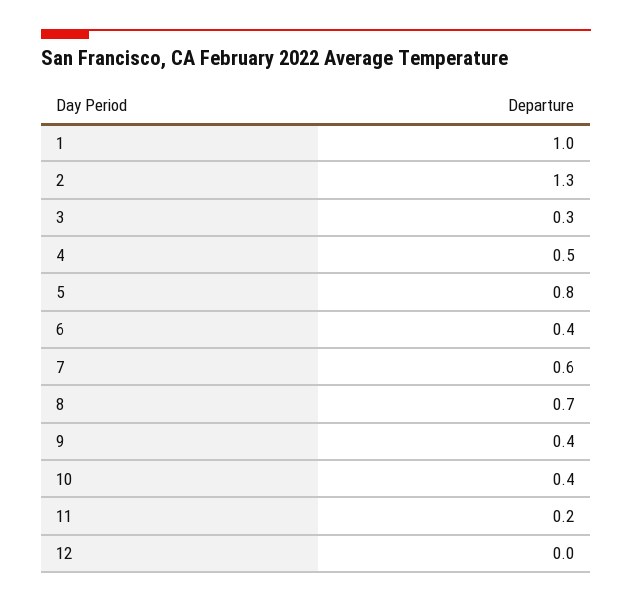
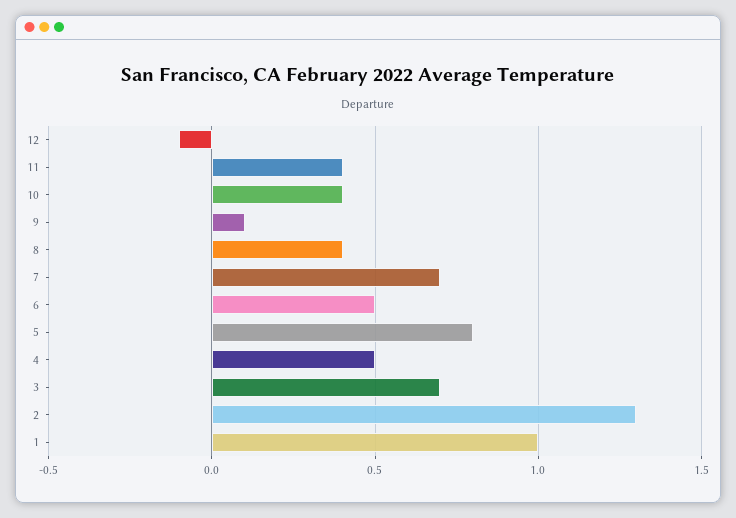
  {
    "1": 1,
    "2": 1.3,
-   "3": 0.3,
+   "3": 0.7,
    "4": 0.5,
    "5": 0.8,
-   "6": 0.4,
+   "6": 0.5,
-   "7": 0.6,
+   "7": 0.7,
-   "8": 0.7,
+   "8": 0.4,
-   "9": 0.4,
+   "9": 0.1,
    "10": 0.4,
-   "11": 0.2,
+   "11": 0.4,
-   "12": 0
+   "12": -0.1
  }

